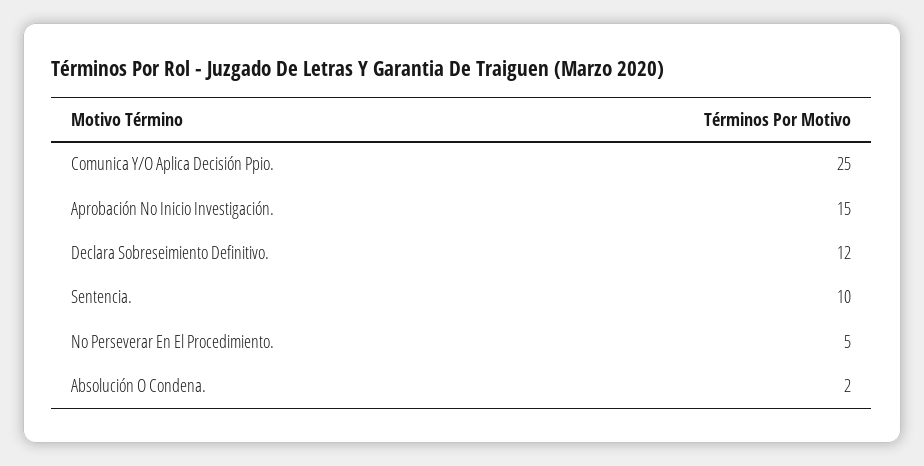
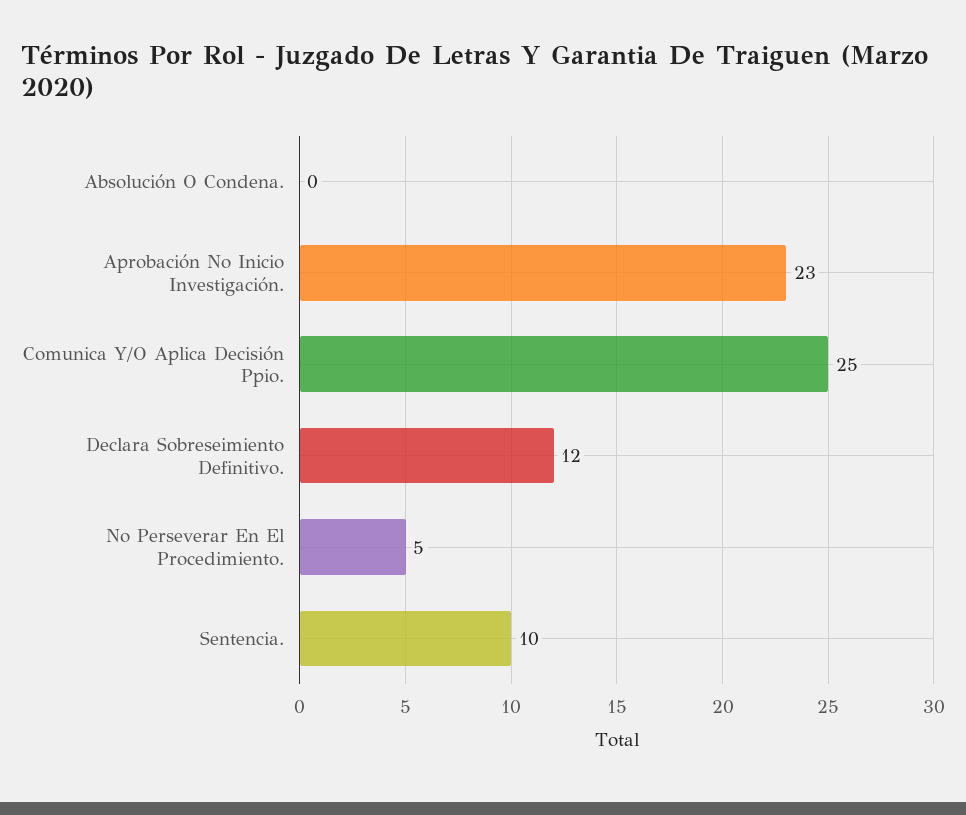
  {
    "Comunica Y/O Aplica Decisión Ppio.": 25,
-   "Aprobación No Inicio Investigación.": 15,
+   "Aprobación No Inicio Investigación.": 23,
    "Declara Sobreseimiento Definitivo.": 12,
    "Sentencia.": 10,
    "No Perseverar En El Procedimiento.": 5,
-   "Absolución O Condena.": 2
+   "Absolución O Condena.": 0
  }

